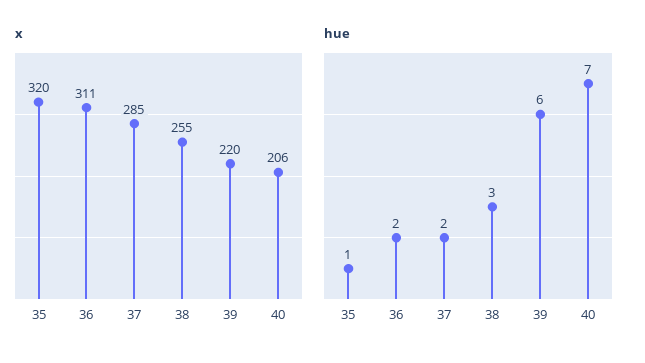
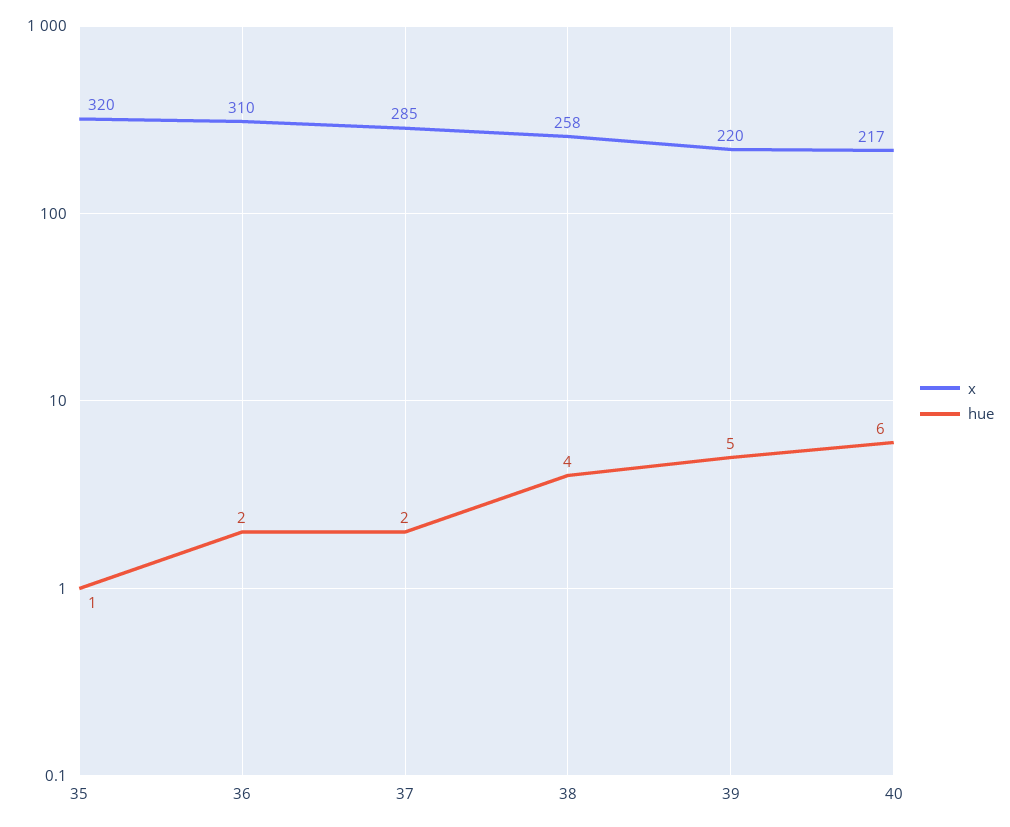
  {
    "x": {
      "35": 320,
-     "36": 311,
+     "36": 310,
      "37": 285,
-     "38": 255,
+     "38": 258,
      "39": 220,
-     "40": 206
+     "40": 217
    },
    "hue": {
      "35": 1,
      "36": 2,
      "37": 2,
-     "38": 3,
+     "38": 4,
-     "39": 6,
+     "39": 5,
-     "40": 7
+     "40": 6
    }
  }

